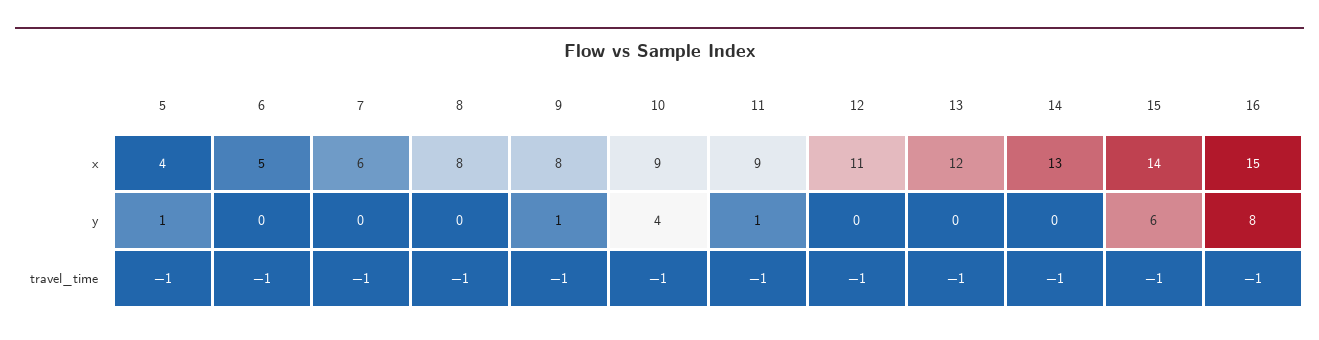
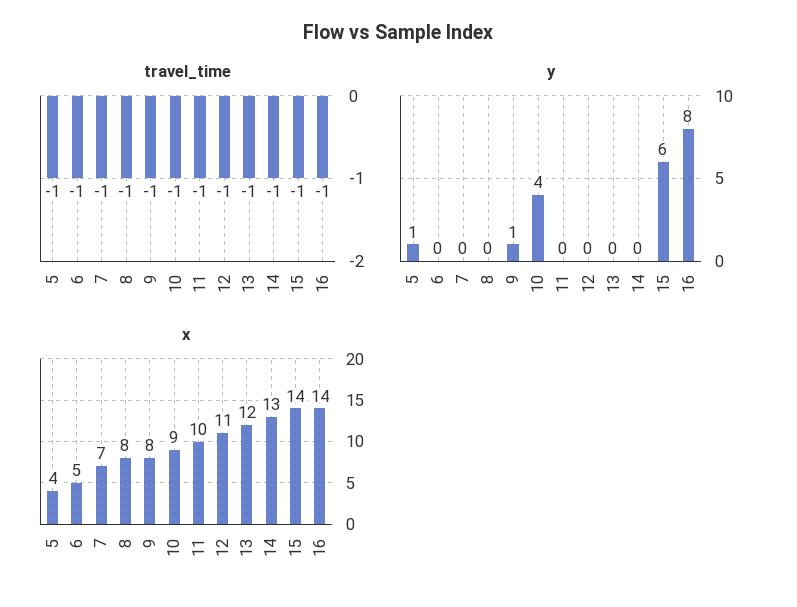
  {
    "x": {
      "5": 4,
      "6": 5,
-     "7": 6,
+     "7": 7,
      "8": 8,
      "9": 8,
      "10": 9,
-     "11": 9,
+     "11": 10,
      "12": 11,
      "13": 12,
      "14": 13,
      "15": 14,
-     "16": 15
+     "16": 14
    },
    "y": {
      "5": 1,
      "6": 0,
      "7": 0,
      "8": 0,
      "9": 1,
      "10": 4,
-     "11": 1,
+     "11": 0,
      "12": 0,
      "13": 0,
      "14": 0,
      "15": 6,
      "16": 8
    },
    "travel_time": {
      "5": -1,
      "6": -1,
      "7": -1,
      "8": -1,
      "9": -1,
      "10": -1,
      "11": -1,
      "12": -1,
      "13": -1,
      "14": -1,
      "15": -1,
      "16": -1
    }
  }

